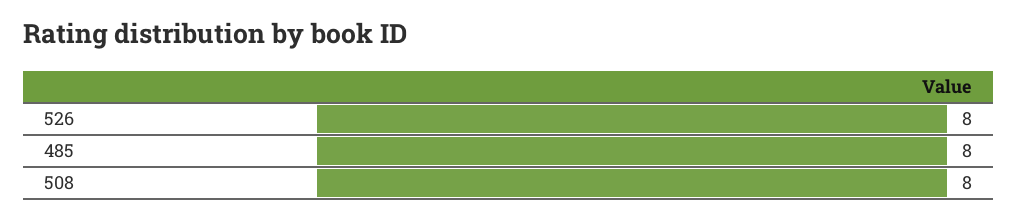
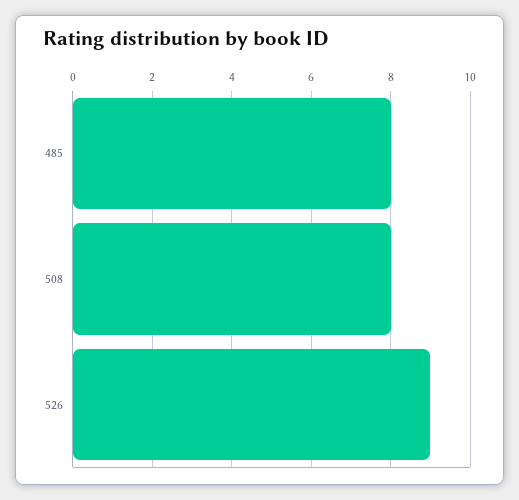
  {
-   "526": 8,
+   "526": 9,
    "485": 8,
    "508": 8
  }

